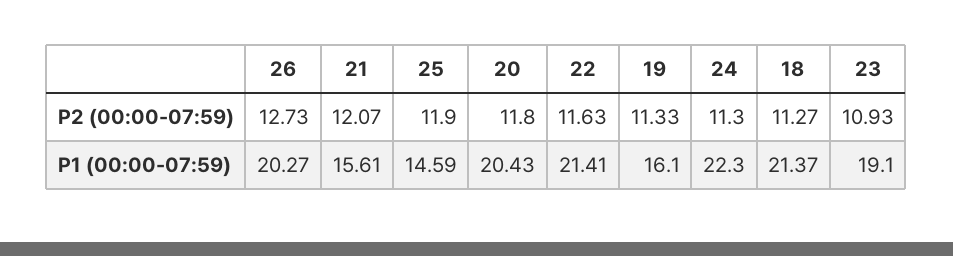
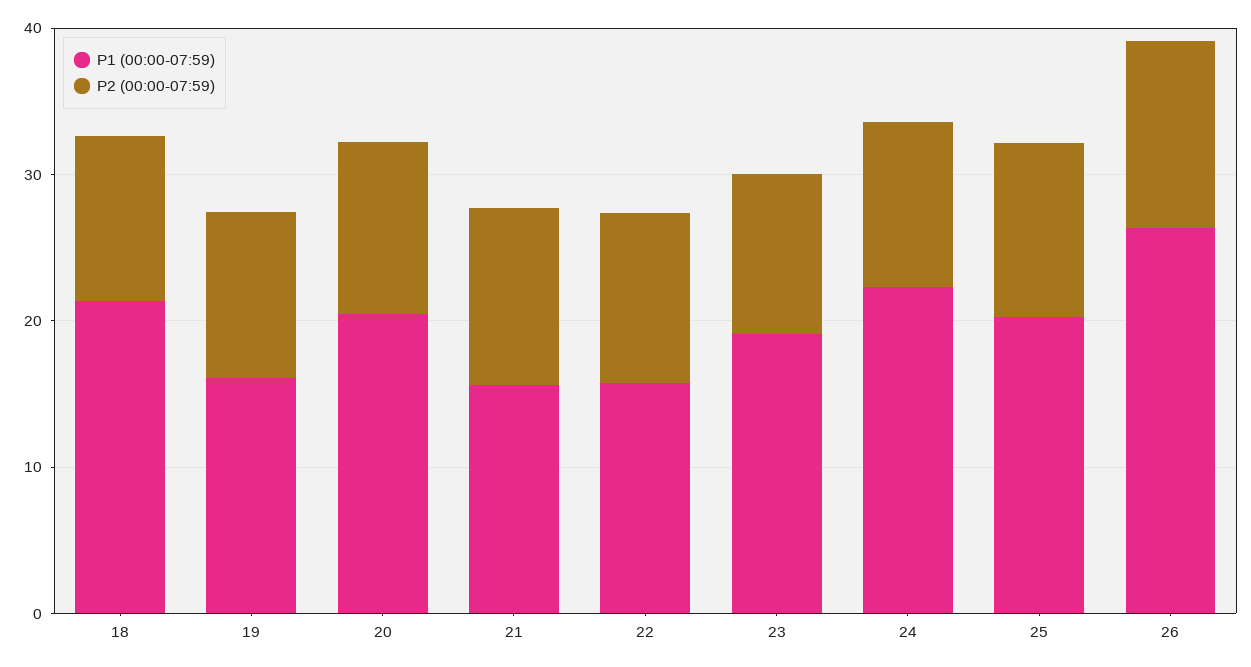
  {
    "P2 (00:00-07:59)": {
      "26": 12.73,
      "21": 12.07,
      "25": 11.9,
      "20": 11.8,
      "22": 11.63,
      "19": 11.33,
      "24": 11.3,
      "18": 11.27,
      "23": 10.93
    },
    "P1 (00:00-07:59)": {
-     "26": 20.27,
+     "26": 26,
      "21": 15.61,
-     "25": 14.59,
+     "25": 20,
      "20": 20.43,
-     "22": 21.41,
+     "22": 16,
      "19": 16.1,
      "24": 22.3,
      "18": 21.37,
      "23": 19.1
    }
  }

